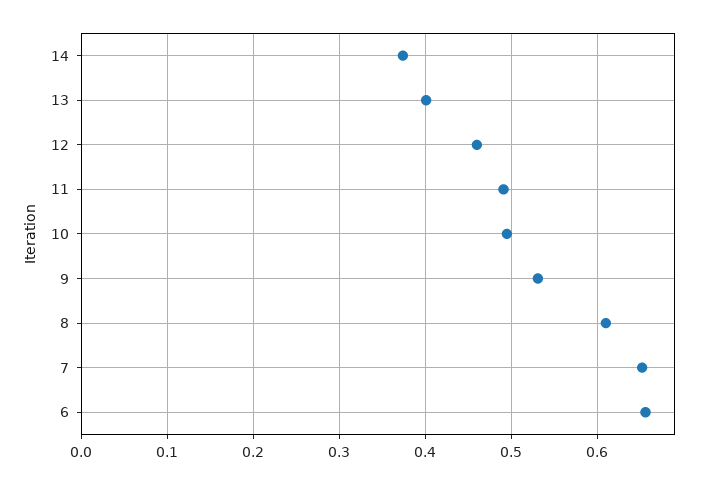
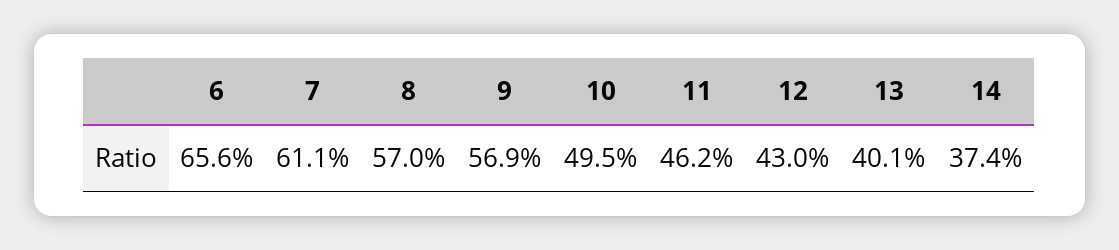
  {
    "14": 0.374,
    "13": 0.401,
-   "12": 0.46,
+   "12": 0.43,
-   "11": 0.49,
+   "11": 0.462,
    "10": 0.495,
-   "9": 0.53,
+   "9": 0.569,
-   "8": 0.61,
+   "8": 0.57,
-   "7": 0.65,
+   "7": 0.611,
    "6": 0.656
  }

